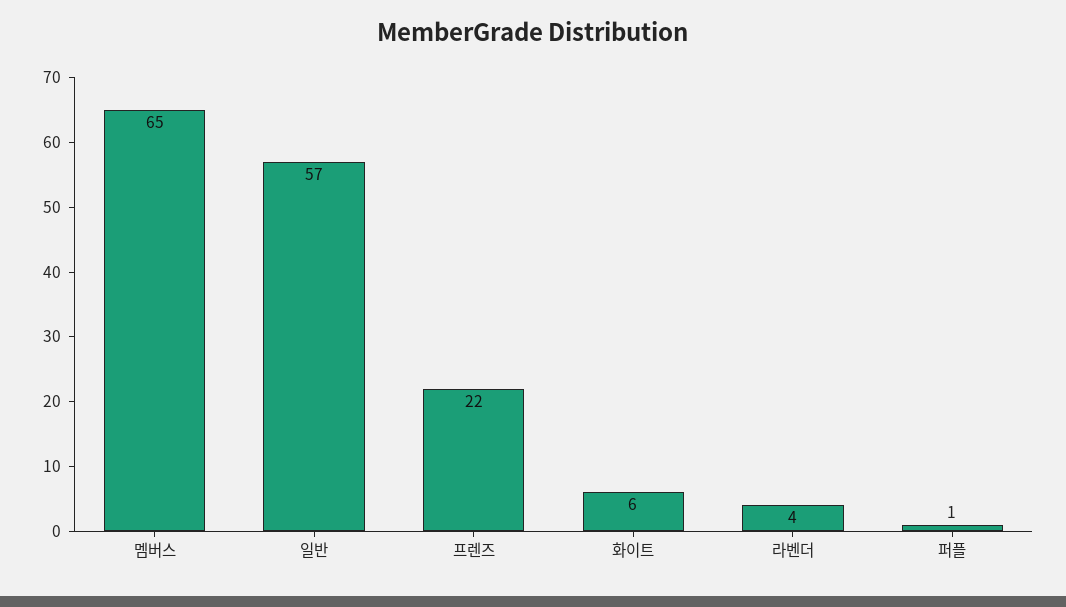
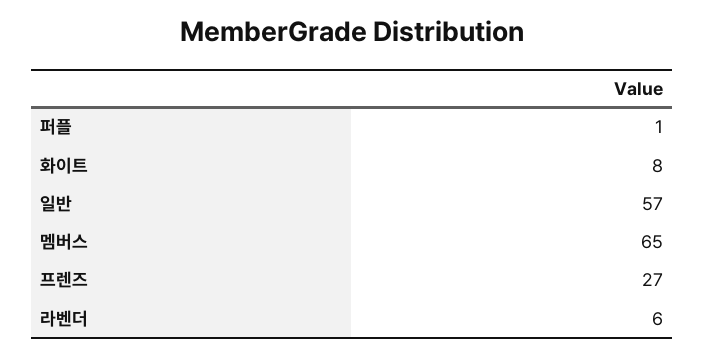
  {
    "멤버스": 65,
    "일반": 57,
-   "프렌즈": 22,
+   "프렌즈": 27,
-   "화이트": 6,
+   "화이트": 8,
-   "라벤더": 4,
+   "라벤더": 6,
    "퍼플": 1
  }

